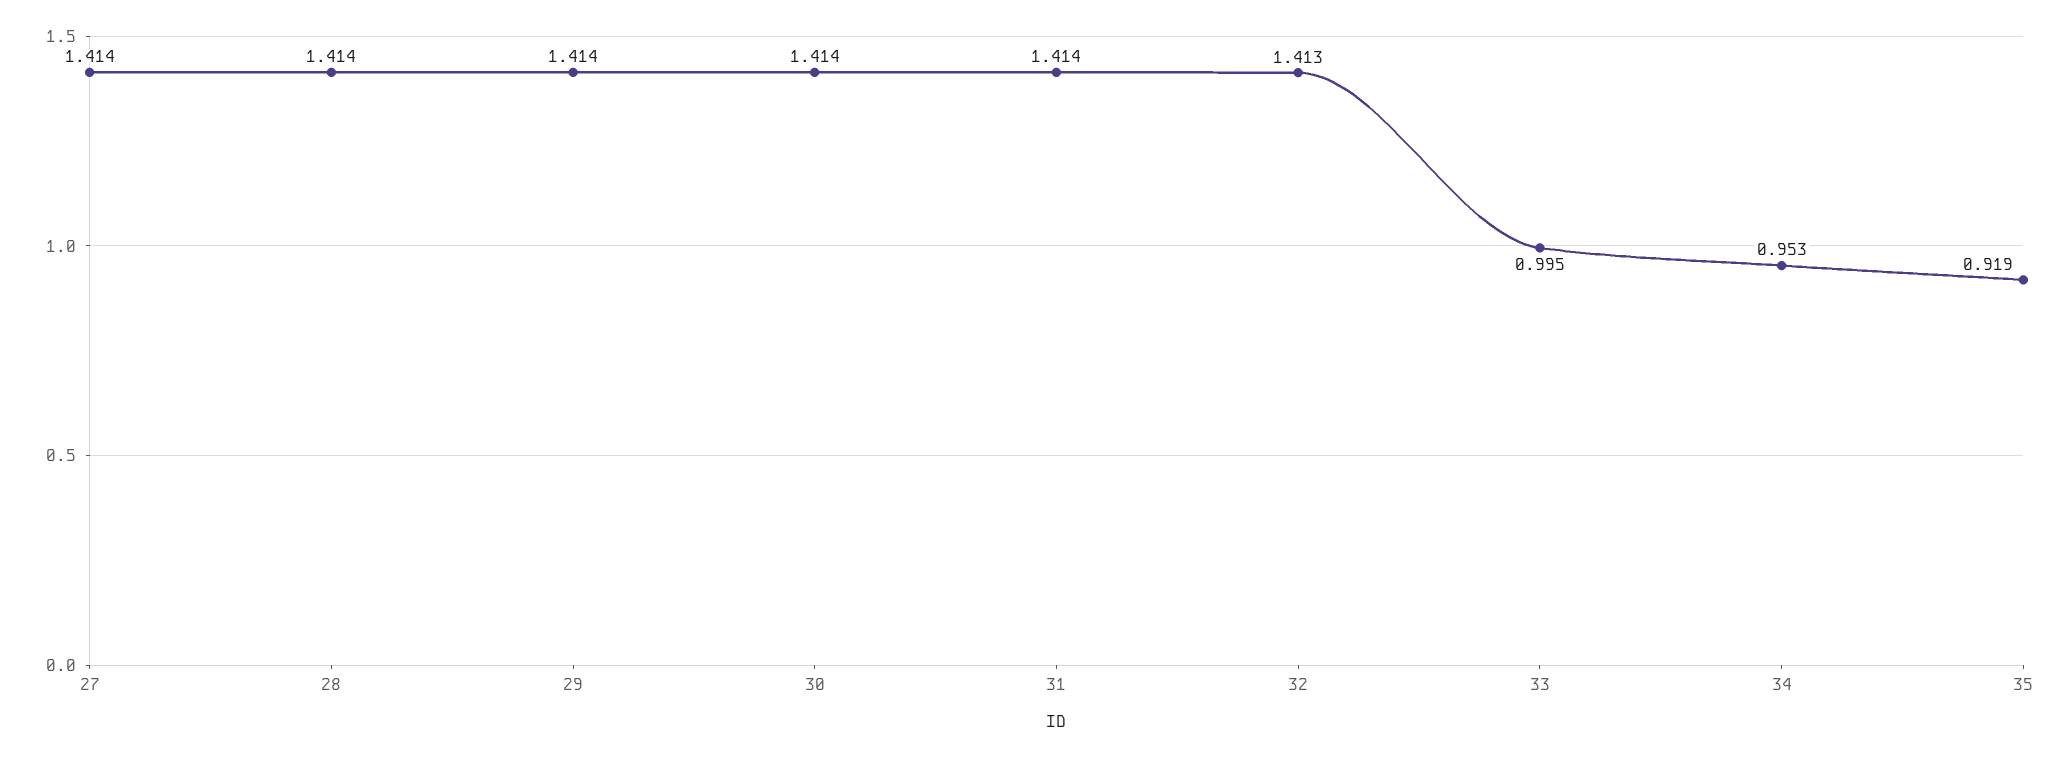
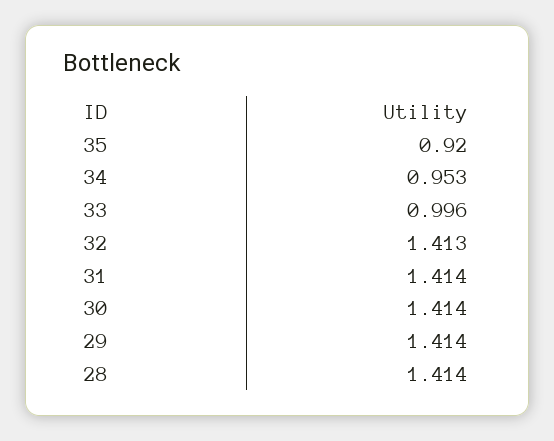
  {
-   "27": 1.414,
    "28": 1.414,
    "29": 1.414,
    "30": 1.414,
    "31": 1.414,
    "32": 1.413,
-   "33": 0.995,
+   "33": 0.996,
    "34": 0.953,
-   "35": 0.919
+   "35": 0.92
  }

